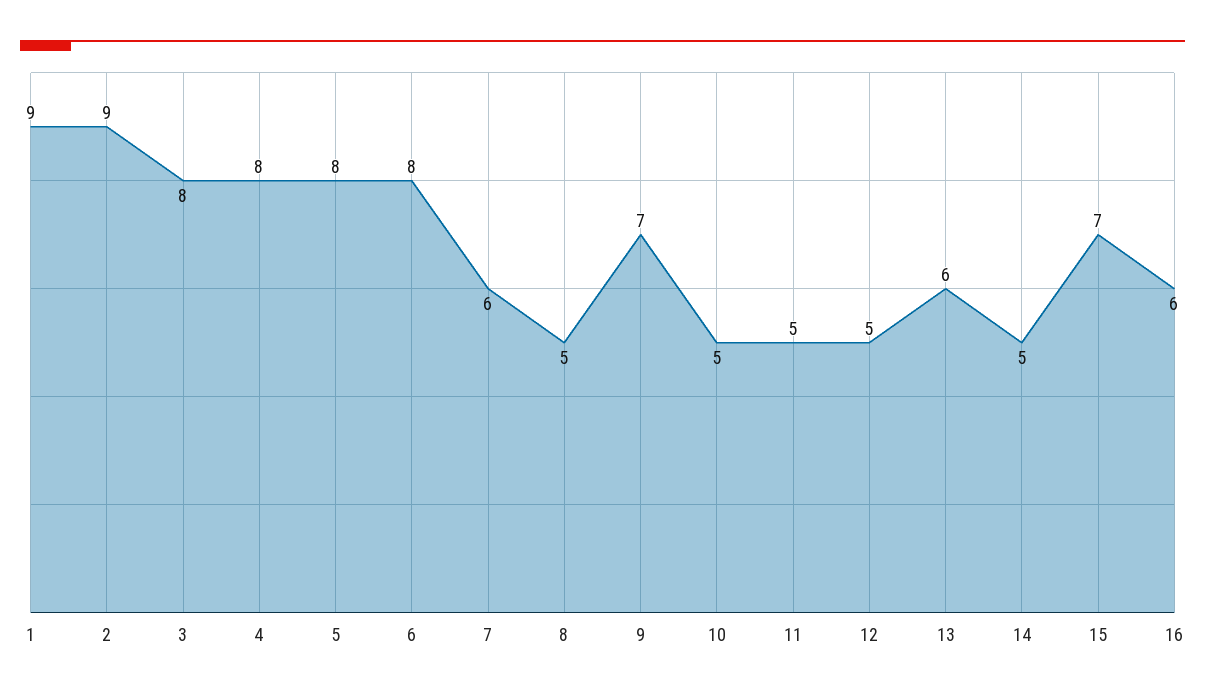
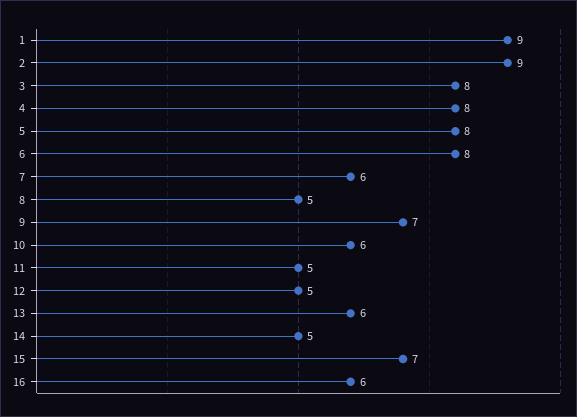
  {
    "1": 9,
    "2": 9,
    "3": 8,
    "4": 8,
    "5": 8,
    "6": 8,
    "7": 6,
    "8": 5,
    "9": 7,
-   "10": 5,
+   "10": 6,
    "11": 5,
    "12": 5,
    "13": 6,
    "14": 5,
    "15": 7,
    "16": 6
  }

